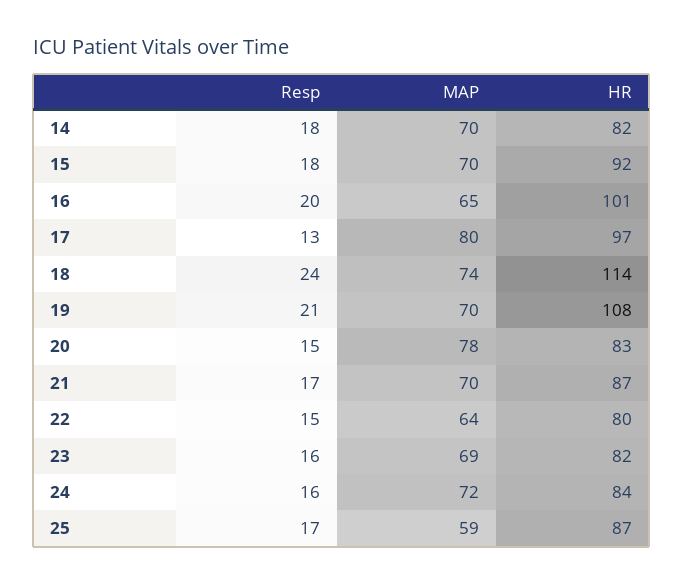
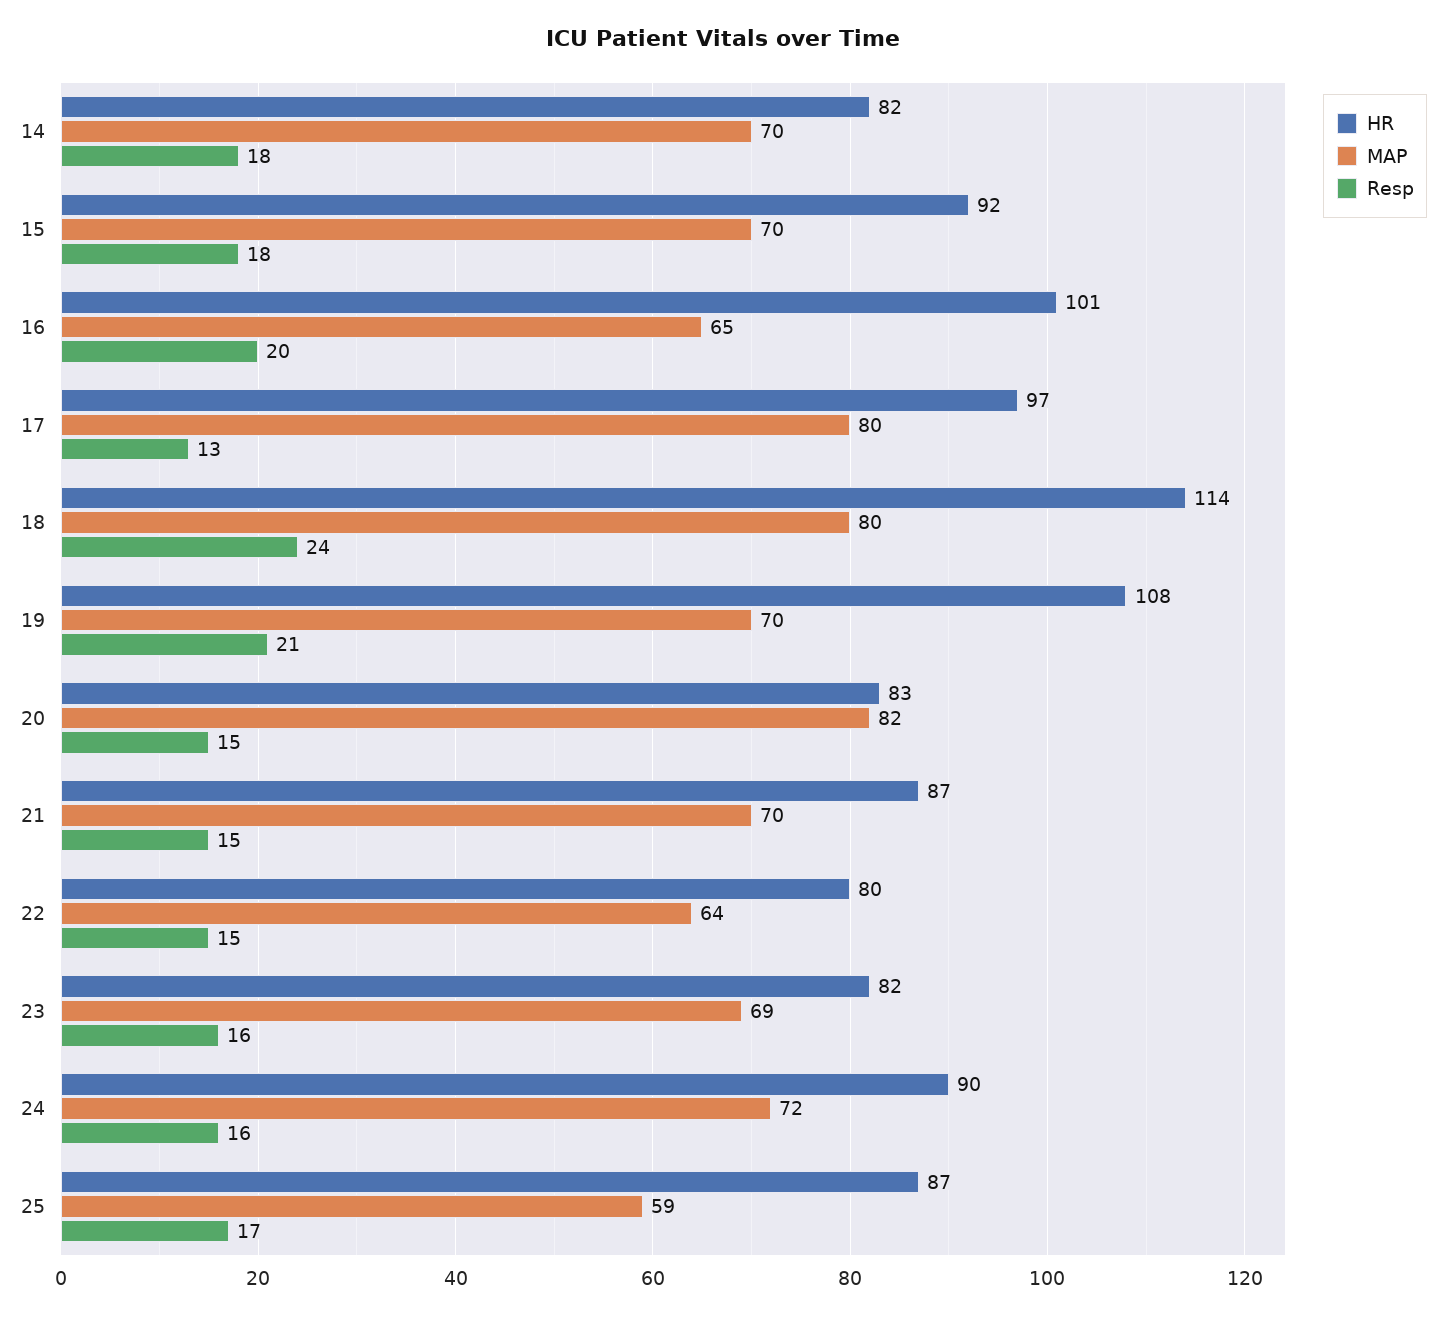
  {
    "Resp": {
      "14": 18,
      "15": 18,
      "16": 20,
      "17": 13,
      "18": 24,
      "19": 21,
      "20": 15,
-     "21": 17,
+     "21": 15,
      "22": 15,
      "23": 16,
      "24": 16,
      "25": 17
    },
    "MAP": {
      "14": 70,
      "15": 70,
      "16": 65,
      "17": 80,
-     "18": 74,
+     "18": 80,
      "19": 70,
-     "20": 78,
+     "20": 82,
      "21": 70,
      "22": 64,
      "23": 69,
      "24": 72,
      "25": 59
    },
    "HR": {
      "14": 82,
      "15": 92,
      "16": 101,
      "17": 97,
      "18": 114,
      "19": 108,
      "20": 83,
      "21": 87,
      "22": 80,
      "23": 82,
-     "24": 84,
+     "24": 90,
      "25": 87
    }
  }

